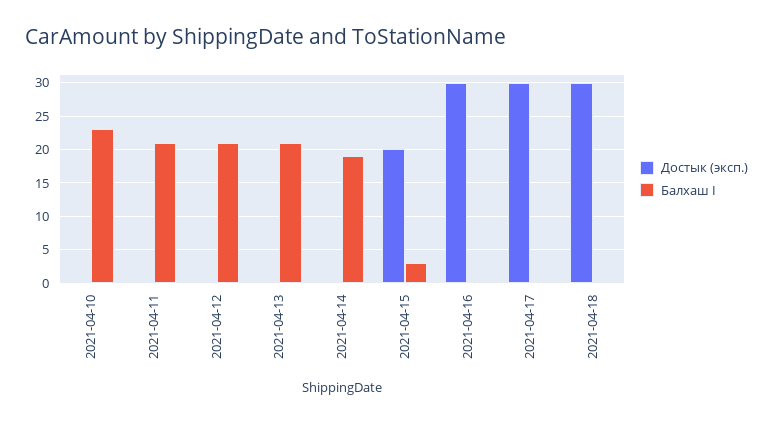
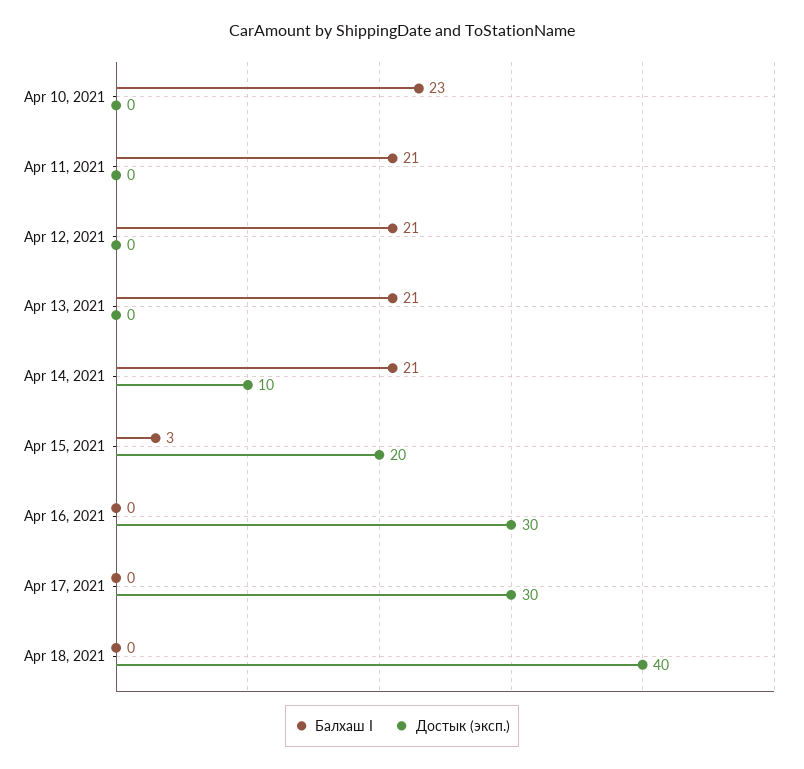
  {
    "Достык (эксп.)": {
      "2021-04-10": 0,
      "2021-04-11": 0,
      "2021-04-12": 0,
      "2021-04-13": 0,
-     "2021-04-14": 0,
+     "2021-04-14": 10,
      "2021-04-15": 20,
      "2021-04-16": 30,
      "2021-04-17": 30,
-     "2021-04-18": 30
+     "2021-04-18": 40
    },
    "Балхаш I": {
      "2021-04-10": 23,
      "2021-04-11": 21,
      "2021-04-12": 21,
      "2021-04-13": 21,
-     "2021-04-14": 19,
+     "2021-04-14": 21,
      "2021-04-15": 3,
      "2021-04-16": 0,
      "2021-04-17": 0,
      "2021-04-18": 0
    }
  }

